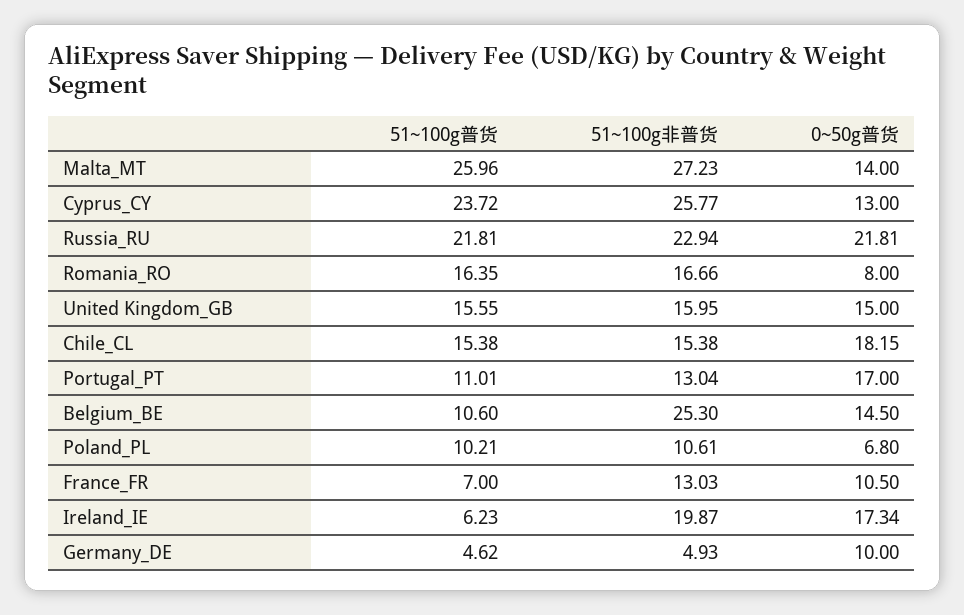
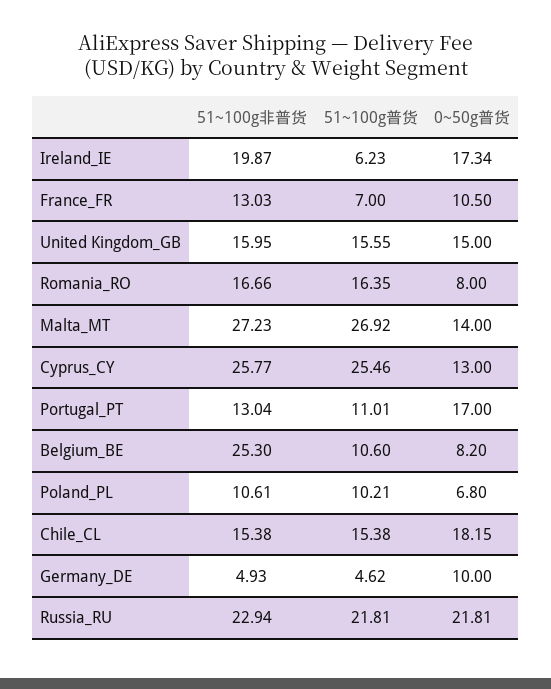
  {
    "51~100g普货": {
-     "Malta_MT": 25.96,
+     "Malta_MT": 26.92,
-     "Cyprus_CY": 23.72,
+     "Cyprus_CY": 25.46,
      "Russia_RU": 21.81,
      "Romania_RO": 16.35,
      "United Kingdom_GB": 15.55,
      "Chile_CL": 15.38,
      "Portugal_PT": 11.01,
      "Belgium_BE": 10.6,
      "Poland_PL": 10.21,
      "France_FR": 7,
      "Ireland_IE": 6.23,
      "Germany_DE": 4.62
    },
    "51~100g非普货": {
      "Malta_MT": 27.23,
      "Cyprus_CY": 25.77,
      "Russia_RU": 22.94,
      "Romania_RO": 16.66,
      "United Kingdom_GB": 15.95,
      "Chile_CL": 15.38,
      "Portugal_PT": 13.04,
      "Belgium_BE": 25.3,
      "Poland_PL": 10.61,
      "France_FR": 13.03,
      "Ireland_IE": 19.87,
      "Germany_DE": 4.93
    },
    "0~50g普货": {
      "Malta_MT": 14,
      "Cyprus_CY": 13,
      "Russia_RU": 21.81,
      "Romania_RO": 8,
      "United Kingdom_GB": 15,
      "Chile_CL": 18.15,
      "Portugal_PT": 17,
-     "Belgium_BE": 14.5,
+     "Belgium_BE": 8.2,
      "Poland_PL": 6.8,
      "France_FR": 10.5,
      "Ireland_IE": 17.34,
      "Germany_DE": 10
    }
  }

